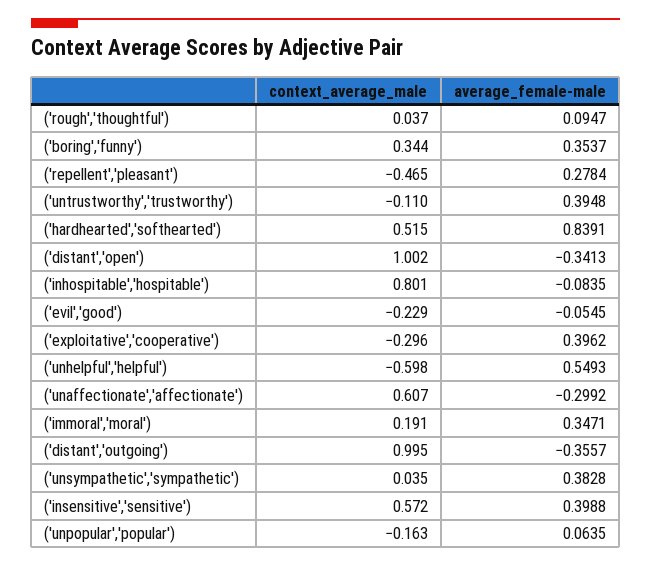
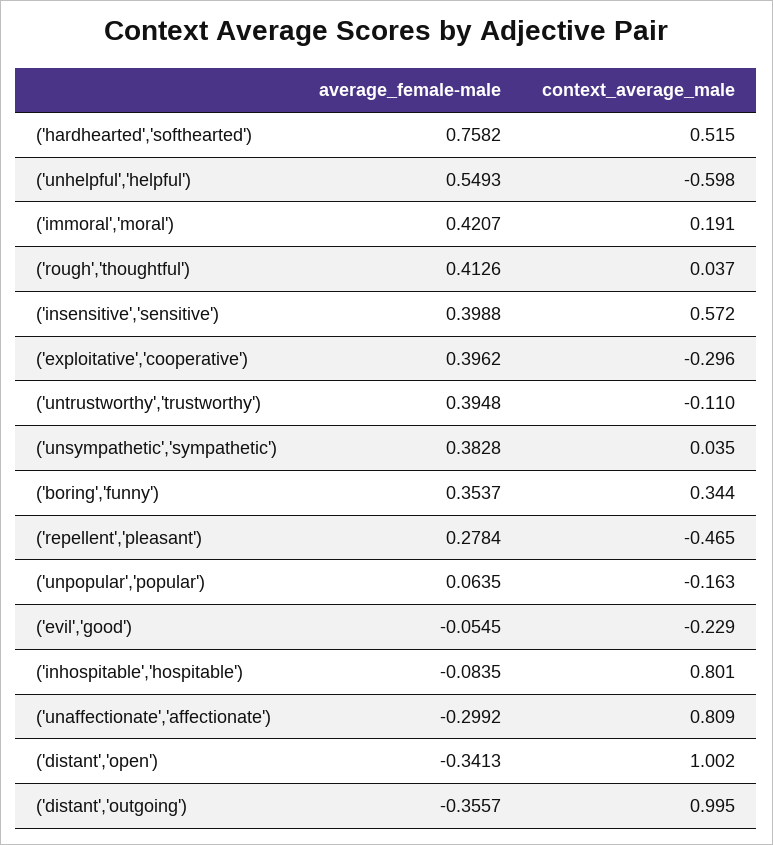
  {
    "context_average_male": {
      "('rough','thoughtful')": 0.037,
      "('boring','funny')": 0.344,
      "('repellent','pleasant')": -0.465,
      "('untrustworthy','trustworthy')": -0.11,
      "('hardhearted','softhearted')": 0.515,
      "('distant','open')": 1.002,
      "('inhospitable','hospitable')": 0.801,
      "('evil','good')": -0.229,
      "('exploitative','cooperative')": -0.296,
      "('unhelpful','helpful')": -0.598,
-     "('unaffectionate','affectionate')": 0.607,
+     "('unaffectionate','affectionate')": 0.809,
      "('immoral','moral')": 0.191,
      "('distant','outgoing')": 0.995,
      "('unsympathetic','sympathetic')": 0.035,
      "('insensitive','sensitive')": 0.572,
      "('unpopular','popular')": -0.163
    },
    "average_female-male": {
-     "('rough','thoughtful')": 0.0947,
+     "('rough','thoughtful')": 0.4126,
      "('boring','funny')": 0.3537,
      "('repellent','pleasant')": 0.2784,
      "('untrustworthy','trustworthy')": 0.3948,
-     "('hardhearted','softhearted')": 0.8391,
+     "('hardhearted','softhearted')": 0.7582,
      "('distant','open')": -0.3413,
      "('inhospitable','hospitable')": -0.0835,
      "('evil','good')": -0.0545,
      "('exploitative','cooperative')": 0.3962,
      "('unhelpful','helpful')": 0.5493,
      "('unaffectionate','affectionate')": -0.2992,
-     "('immoral','moral')": 0.3471,
+     "('immoral','moral')": 0.4207,
      "('distant','outgoing')": -0.3557,
      "('unsympathetic','sympathetic')": 0.3828,
      "('insensitive','sensitive')": 0.3988,
      "('unpopular','popular')": 0.0635
    }
  }

